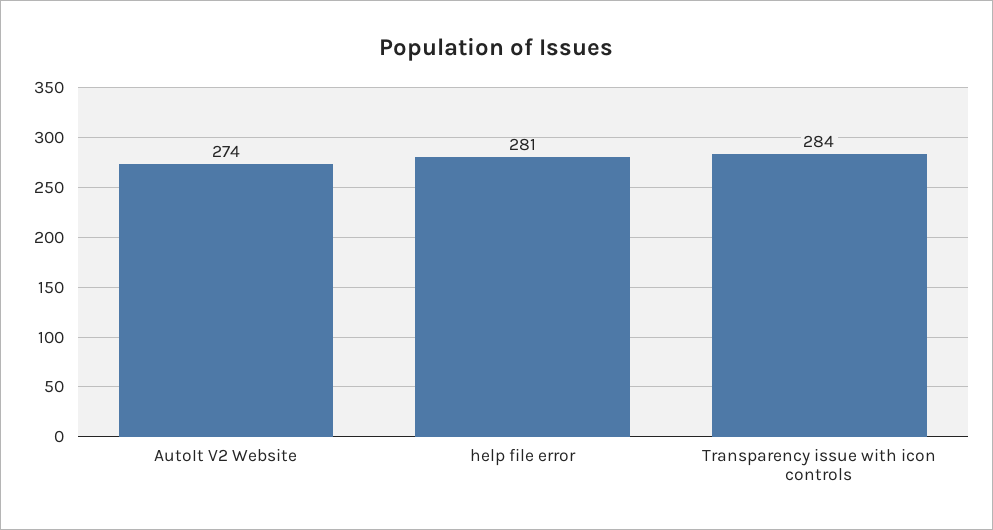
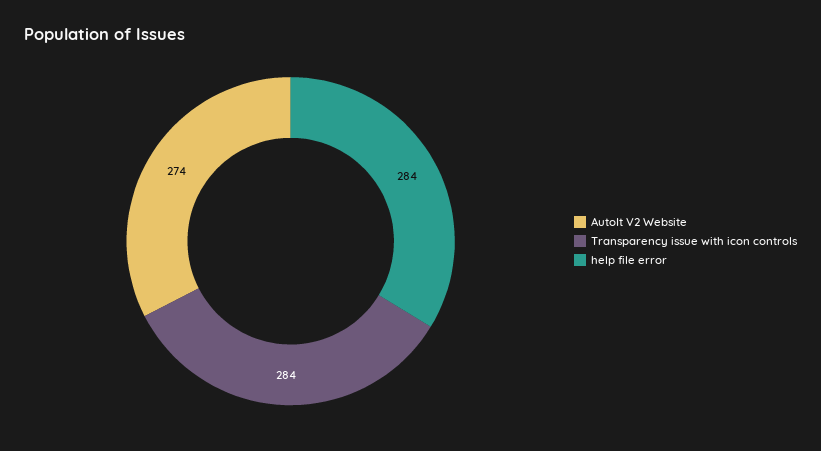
  {
    "AutoIt V2 Website": 274,
-   "help file error": 281,
+   "help file error": 284,
    "Transparency issue with icon controls": 284
  }

